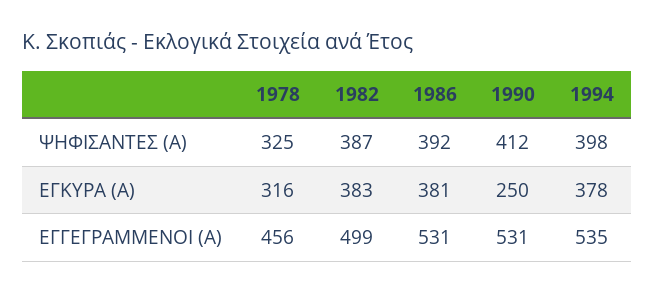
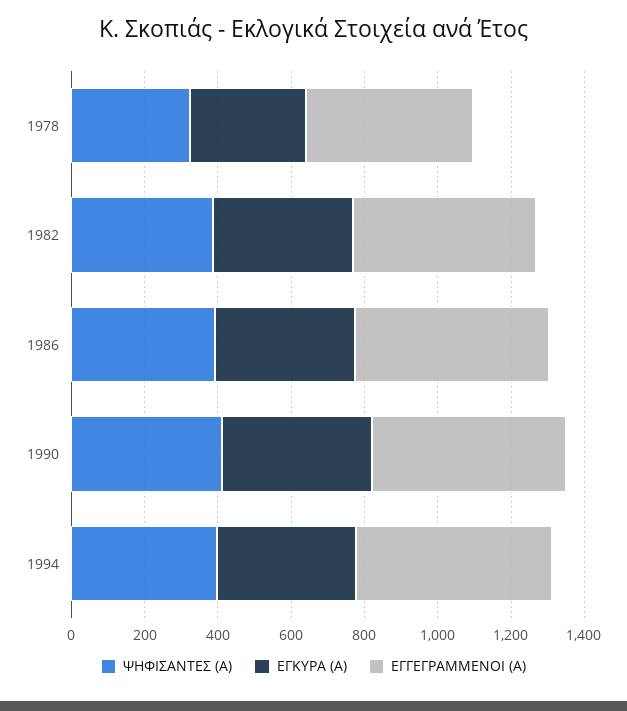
  {
    "ΨΗΦΙΣΑΝΤΕΣ (Α)": {
      "1978": 325,
      "1982": 387,
      "1986": 392,
      "1990": 412,
      "1994": 398
    },
    "ΕΓΚΥΡΑ (Α)": {
      "1978": 316,
      "1982": 383,
      "1986": 381,
-     "1990": 250,
+     "1990": 400,
      "1994": 378
    },
    "ΕΓΓΕΓΡΑΜΜΕΝΟΙ (Α)": {
      "1978": 456,
      "1982": 499,
      "1986": 531,
      "1990": 531,
      "1994": 535
    }
  }

